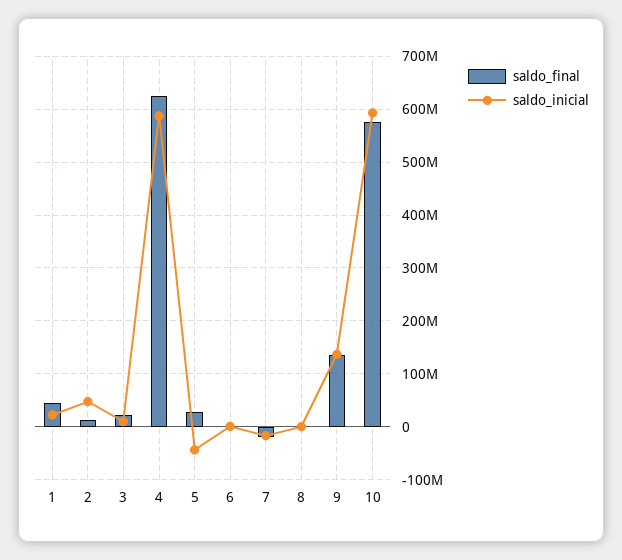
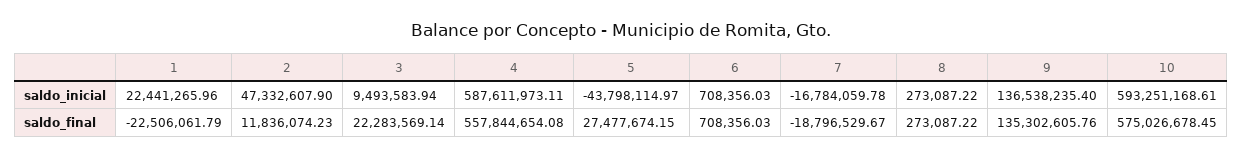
  {
    "saldo_final": {
-     "1": 40000000,
+     "1": -22506061.79,
      "2": 11836074.23,
      "3": 22283569.14,
-     "4": 620000000,
+     "4": 557844654.08,
      "5": 27477674.15,
      "6": 708356.03,
      "7": -18796529.67,
      "8": 273087.22,
      "9": 135302605.76,
      "10": 575026678.45
    },
    "saldo_inicial": {
      "1": 22441265.96,
      "2": 47332607.9,
      "3": 9493583.94,
      "4": 587611973.11,
      "5": -43798114.97,
      "6": 708356.03,
      "7": -16784059.78,
      "8": 273087.22,
      "9": 136538235.4,
      "10": 593251168.61
    }
  }

